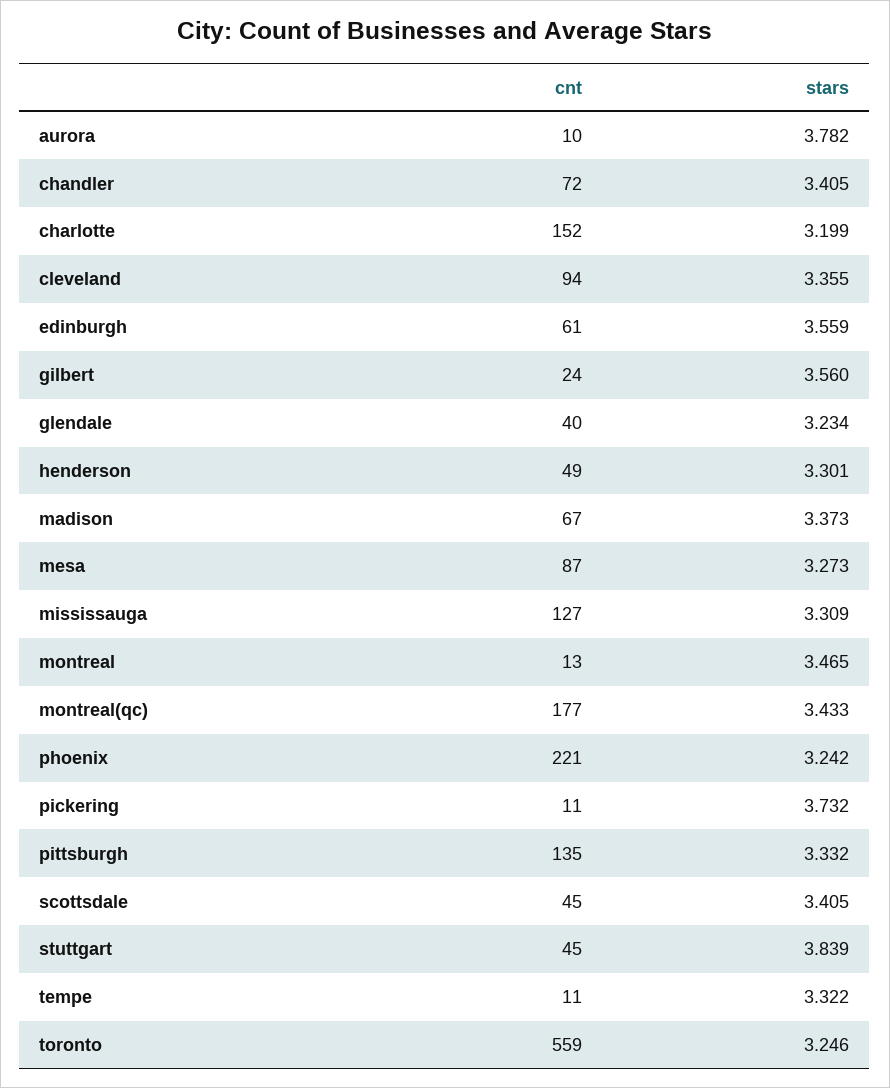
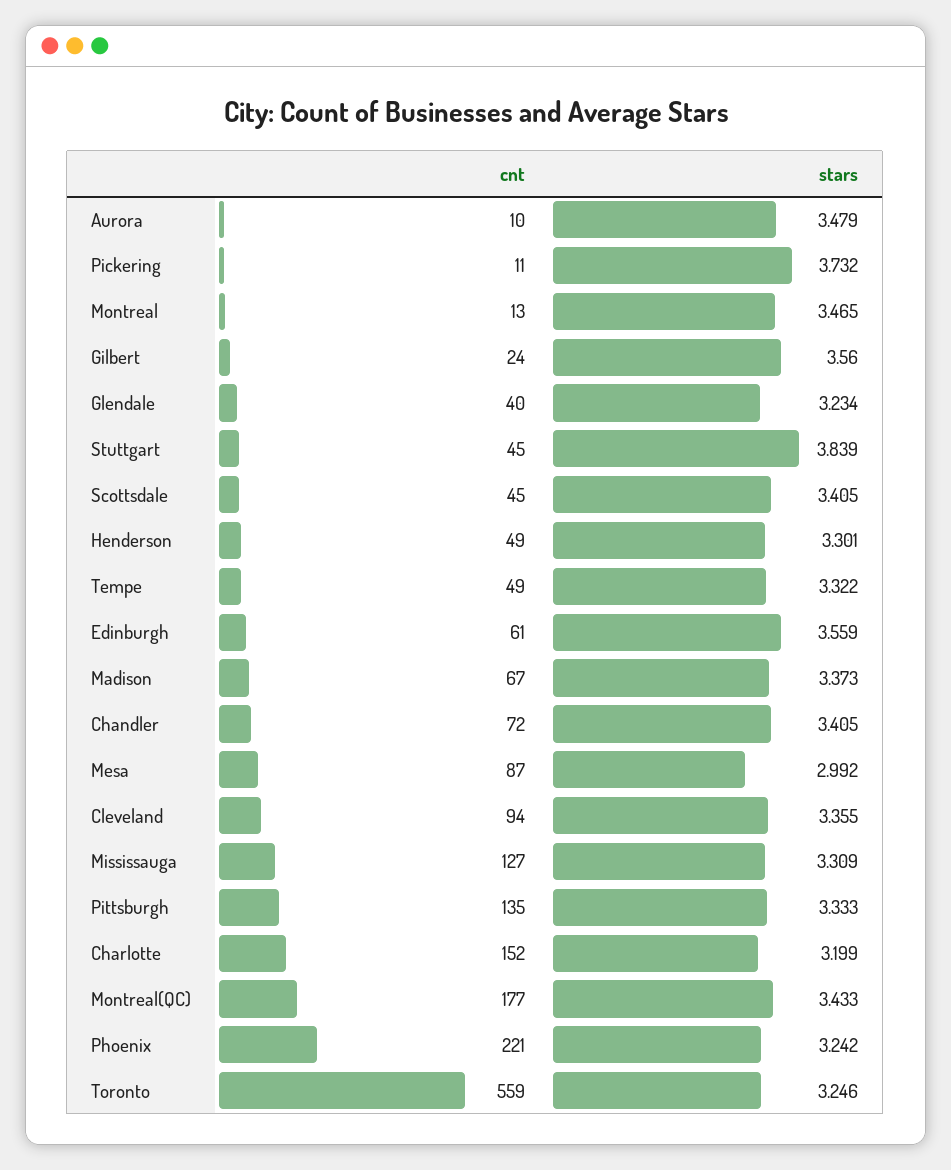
  {
    "cnt": {
      "aurora": 10,
      "chandler": 72,
      "charlotte": 152,
      "cleveland": 94,
      "edinburgh": 61,
      "gilbert": 24,
      "glendale": 40,
      "henderson": 49,
      "madison": 67,
      "mesa": 87,
      "mississauga": 127,
      "montreal": 13,
      "montreal(qc)": 177,
      "phoenix": 221,
      "pickering": 11,
      "pittsburgh": 135,
      "scottsdale": 45,
      "stuttgart": 45,
-     "tempe": 11,
+     "tempe": 49,
      "toronto": 559
    },
    "stars": {
-     "aurora": 3.782,
+     "aurora": 3.479,
      "chandler": 3.405,
      "charlotte": 3.199,
      "cleveland": 3.355,
      "edinburgh": 3.559,
      "gilbert": 3.56,
      "glendale": 3.234,
      "henderson": 3.301,
      "madison": 3.373,
-     "mesa": 3.273,
+     "mesa": 2.992,
      "mississauga": 3.309,
      "montreal": 3.465,
      "montreal(qc)": 3.433,
      "phoenix": 3.242,
      "pickering": 3.732,
-     "pittsburgh": 3.332,
+     "pittsburgh": 3.333,
      "scottsdale": 3.405,
      "stuttgart": 3.839,
      "tempe": 3.322,
      "toronto": 3.246
    }
  }

